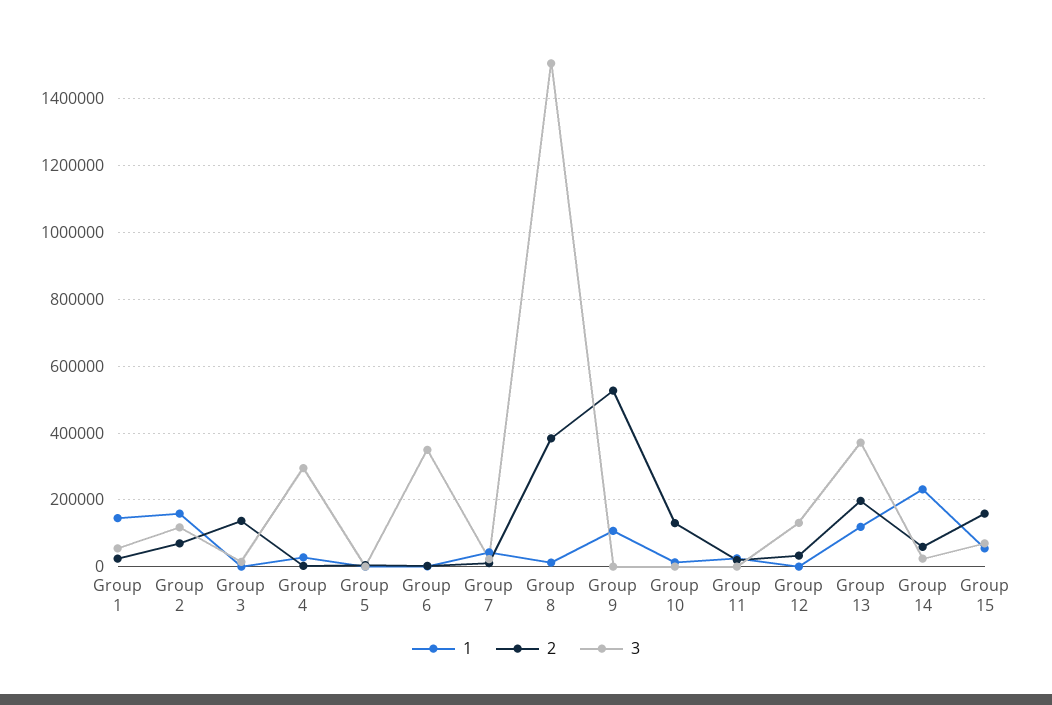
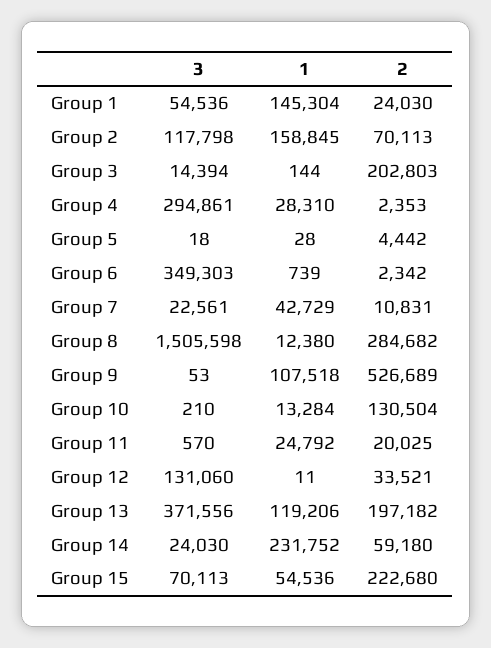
  {
    "1": {
      "Group 1": 145304,
      "Group 2": 158845,
      "Group 3": 144,
      "Group 4": 28310,
      "Group 5": 28,
      "Group 6": 739,
      "Group 7": 42729,
      "Group 8": 12380,
      "Group 9": 107518,
      "Group 10": 13284,
      "Group 11": 24792,
      "Group 12": 11,
      "Group 13": 119206,
      "Group 14": 231752,
      "Group 15": 54536
    },
    "2": {
      "Group 1": 24030,
      "Group 2": 70113,
-     "Group 3": 140000,
+     "Group 3": 202803,
      "Group 4": 2353,
      "Group 5": 4442,
      "Group 6": 2342,
      "Group 7": 10831,
-     "Group 8": 380000,
+     "Group 8": 284682,
      "Group 9": 526689,
      "Group 10": 130504,
      "Group 11": 20025,
      "Group 12": 33521,
      "Group 13": 197182,
      "Group 14": 59180,
-     "Group 15": 160000
+     "Group 15": 222680
    },
    "3": {
      "Group 1": 54536,
      "Group 2": 117798,
      "Group 3": 14394,
      "Group 4": 294861,
      "Group 5": 18,
      "Group 6": 349303,
      "Group 7": 22561,
      "Group 8": 1505598,
      "Group 9": 53,
      "Group 10": 210,
      "Group 11": 570,
      "Group 12": 131060,
      "Group 13": 371556,
      "Group 14": 24030,
      "Group 15": 70113
    }
  }

